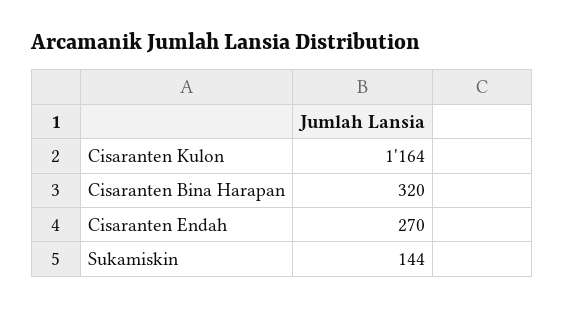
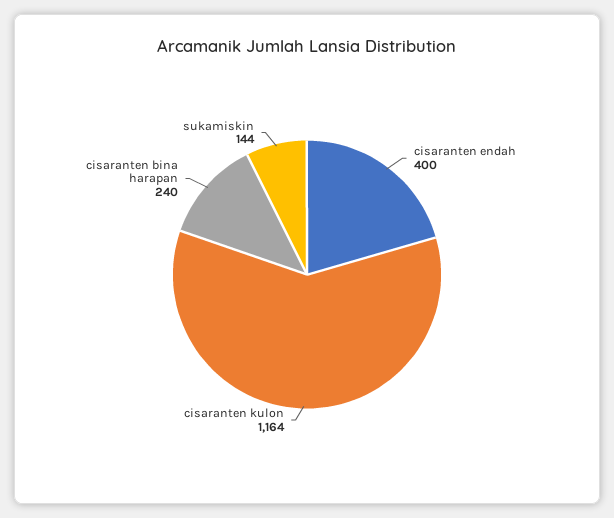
  {
    "Cisaranten Kulon": 1164,
-   "Cisaranten Bina Harapan": 320,
+   "Cisaranten Bina Harapan": 240,
-   "Cisaranten Endah": 270,
+   "Cisaranten Endah": 400,
    "Sukamiskin": 144
  }

